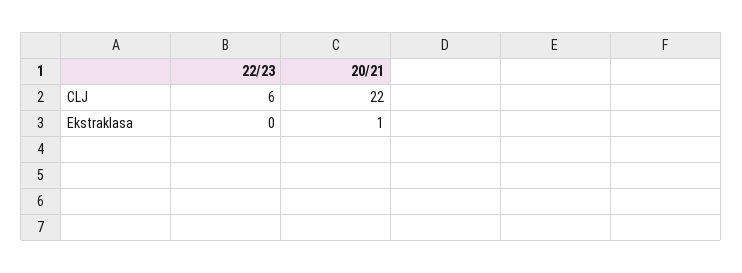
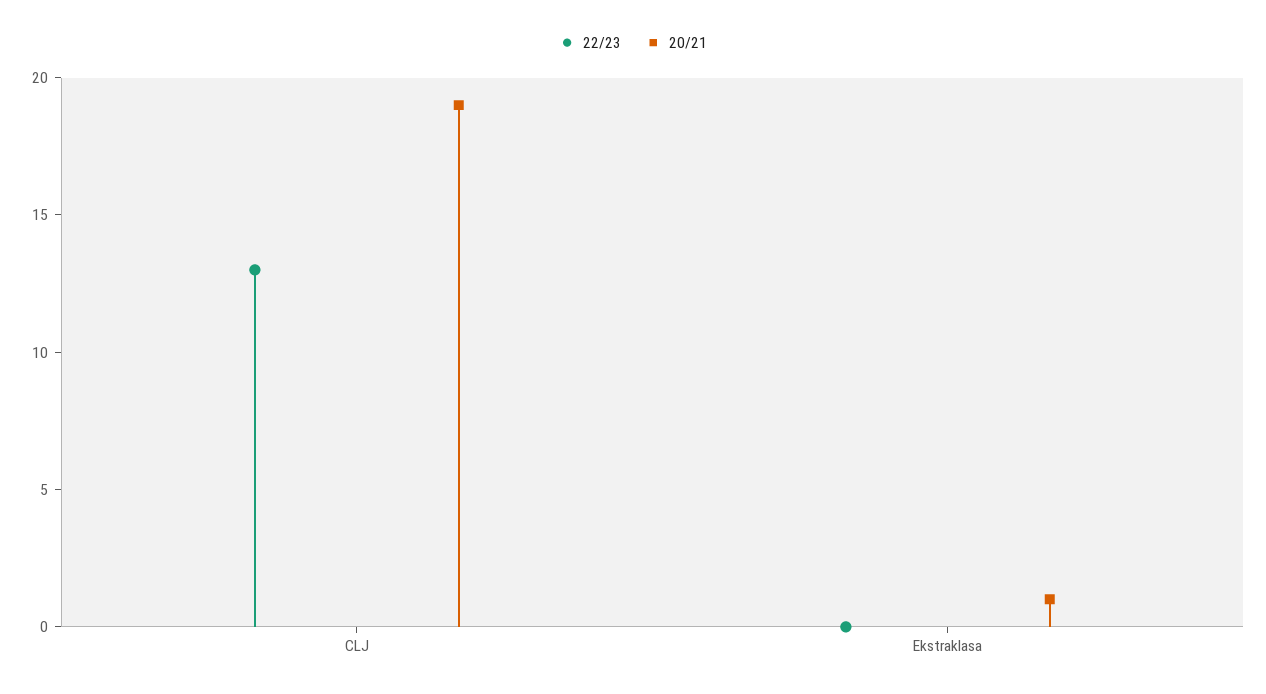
  {
    "22/23": {
-     "CLJ": 6,
+     "CLJ": 13,
      "Ekstraklasa": 0
    },
    "20/21": {
-     "CLJ": 22,
+     "CLJ": 19,
      "Ekstraklasa": 1
    }
  }

